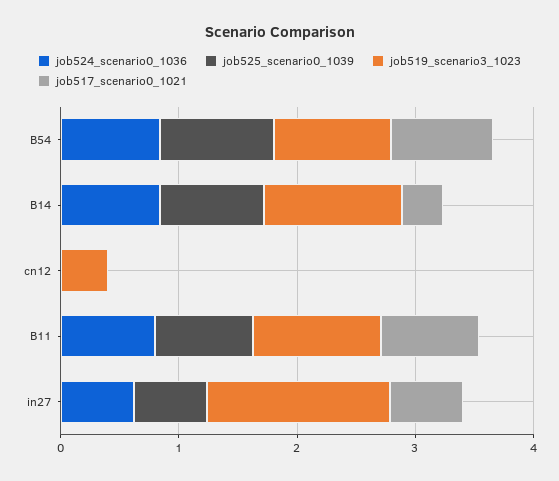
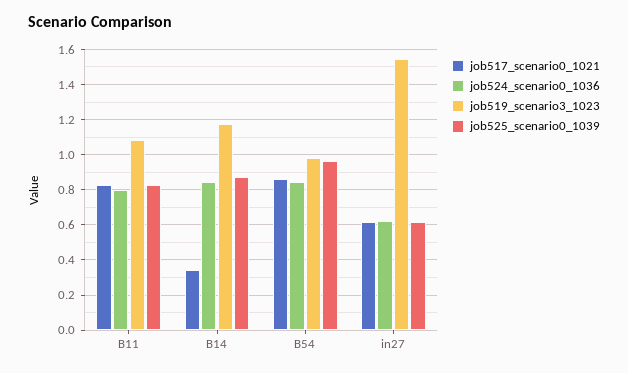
  {
    "job524_scenario0_1036": {
      "B54": 0.85,
      "B14": 0.85,
-     "cn12": 0,
      "B11": 0.8,
      "in27": 0.6
    },
    "job525_scenario0_1039": {
      "B54": 0.95,
      "B14": 0.85,
-     "cn12": 0,
      "B11": 0.85,
      "in27": 0.6
    },
    "job519_scenario3_1023": {
      "B54": 1,
      "B14": 1.15,
-     "cn12": 0.4,
      "B11": 1.1,
      "in27": 1.55
    },
    "job517_scenario0_1021": {
      "B54": 0.85,
      "B14": 0.35,
-     "cn12": 0,
      "B11": 0.85,
      "in27": 0.6
    }
  }

